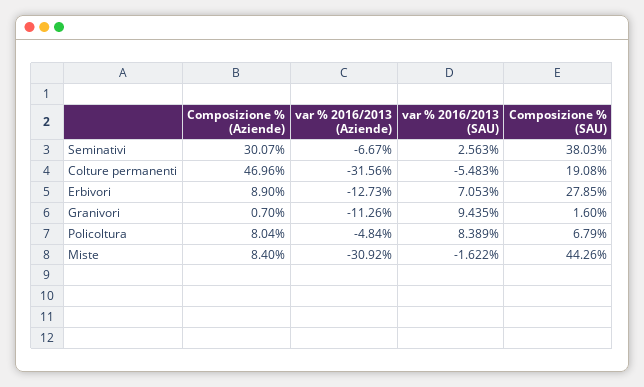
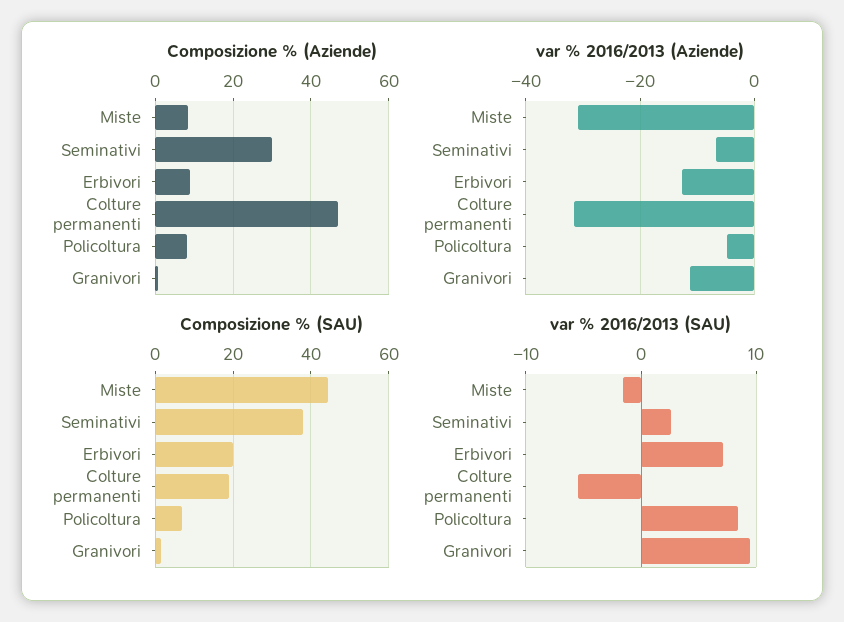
  {
    "Composizione % (Aziende)": {
      "Seminativi": 30.07,
      "Colture permanenti": 46.96,
      "Erbivori": 8.9,
      "Granivori": 0.7,
      "Policoltura": 8.04,
      "Miste": 8.4
    },
    "var % 2016/2013 (Aziende)": {
      "Seminativi": -6.67,
      "Colture permanenti": -31.56,
      "Erbivori": -12.73,
      "Granivori": -11.26,
      "Policoltura": -4.84,
      "Miste": -30.92
    },
    "var % 2016/2013 (SAU)": {
      "Seminativi": 2.563,
      "Colture permanenti": -5.483,
      "Erbivori": 7.053,
      "Granivori": 9.435,
      "Policoltura": 8.389,
      "Miste": -1.622
    },
    "Composizione % (SAU)": {
      "Seminativi": 38.03,
      "Colture permanenti": 19.08,
-     "Erbivori": 27.85,
+     "Erbivori": 20,
      "Granivori": 1.6,
      "Policoltura": 6.79,
      "Miste": 44.26
    }
  }

